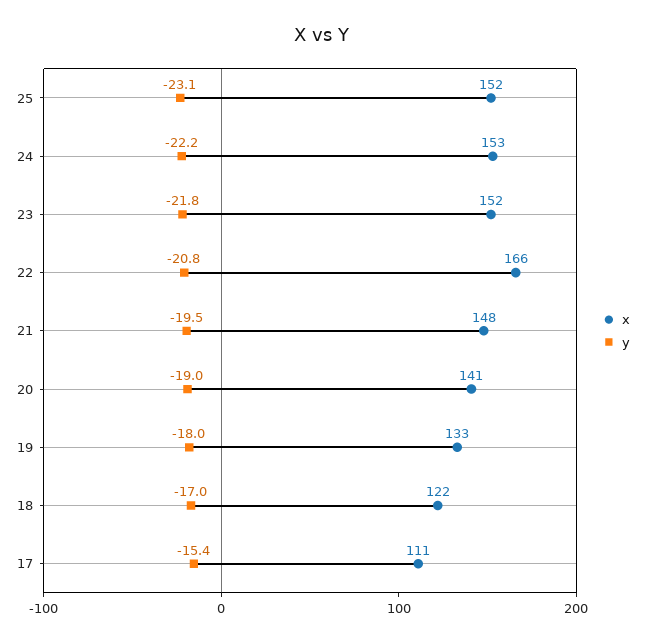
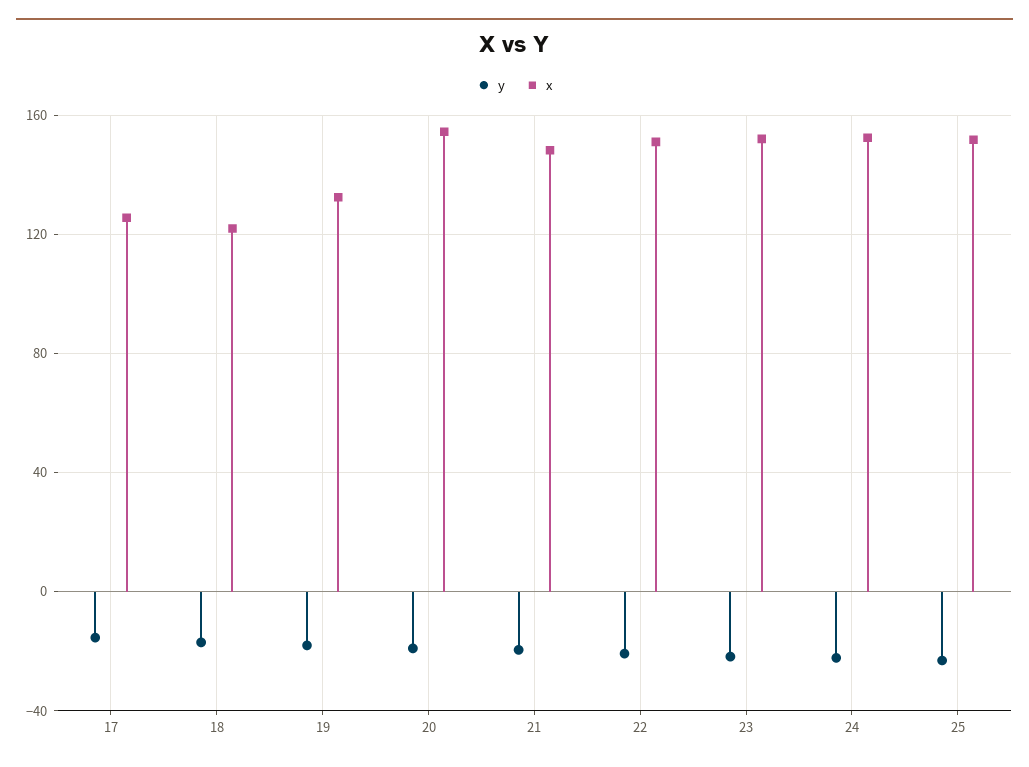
  {
    "x": {
      "25": 152,
      "24": 153,
      "23": 152,
-     "22": 166,
+     "22": 150,
      "21": 148,
-     "20": 141,
+     "20": 155,
      "19": 133,
      "18": 122,
-     "17": 111
+     "17": 125
    },
    "y": {
      "25": -23.1,
      "24": -22.2,
      "23": -21.8,
      "22": -20.8,
      "21": -19.5,
      "20": -19,
      "19": -18,
      "18": -17,
      "17": -15.4
    }
  }

